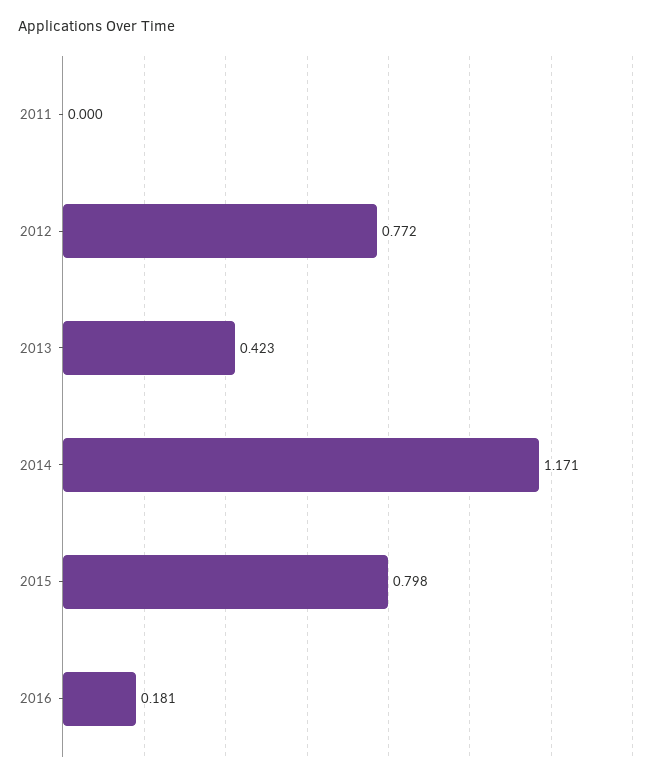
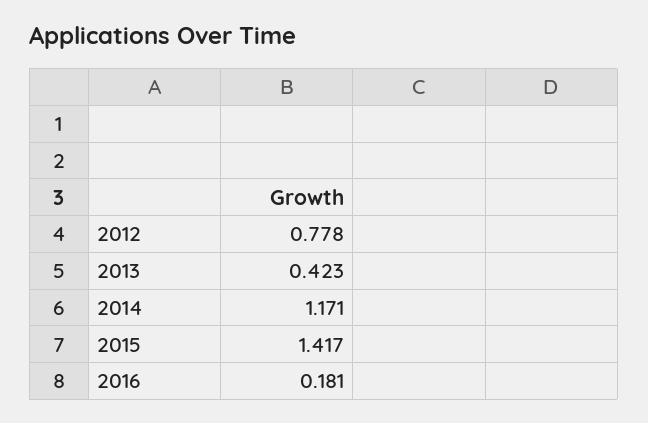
  {
-   "2011": 0,
-   "2012": 0.772,
+   "2012": 0.778,
    "2013": 0.423,
    "2014": 1.171,
-   "2015": 0.798,
+   "2015": 1.417,
    "2016": 0.181
  }

